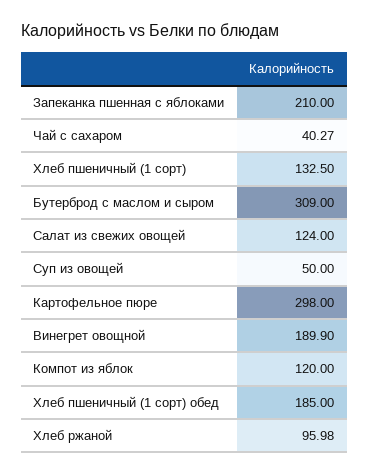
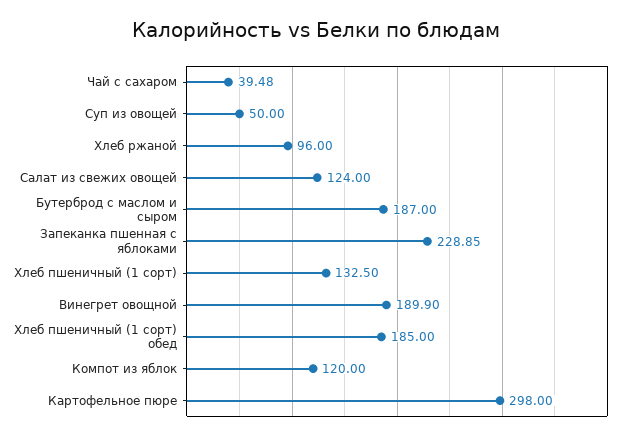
  {
-   "Запеканка пшенная с яблоками": 210,
+   "Запеканка пшенная с яблоками": 228.85,
-   "Чай с сахаром": 40.27,
+   "Чай с сахаром": 39.48,
    "Хлеб пшеничный (1 сорт)": 132.5,
-   "Бутерброд с маслом и сыром": 309,
+   "Бутерброд с маслом и сыром": 187,
    "Салат из свежих овощей": 124,
    "Суп из овощей": 50,
    "Картофельное пюре": 298,
    "Винегрет овощной": 189.9,
    "Компот из яблок": 120,
    "Хлеб пшеничный (1 сорт) обед": 185,
-   "Хлеб ржаной": 95.98
+   "Хлеб ржаной": 96
  }

